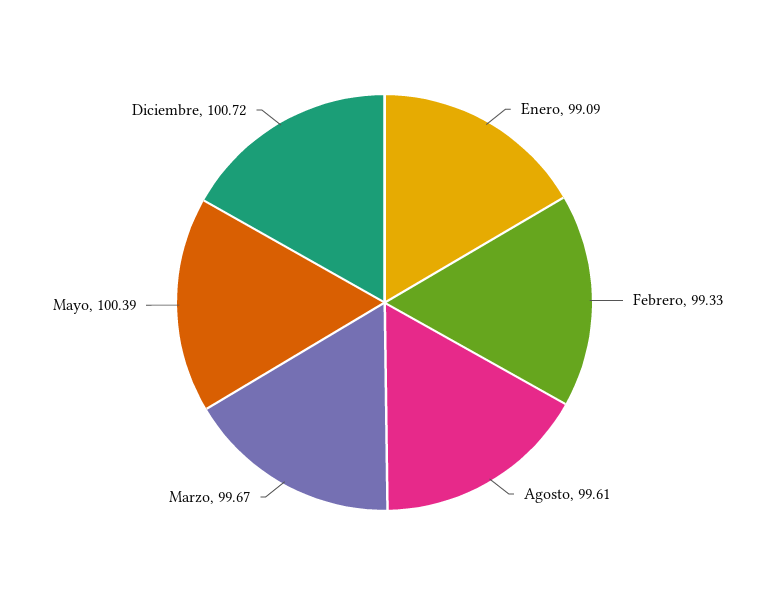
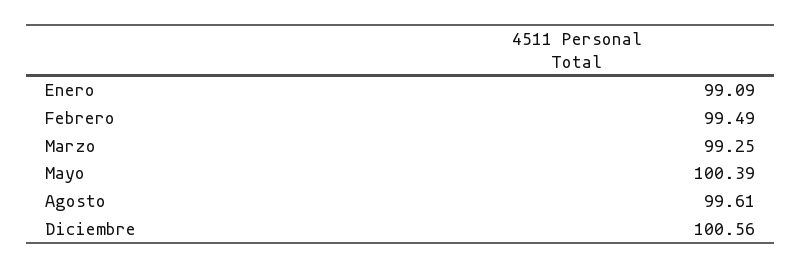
  {
    "Enero": 99.09,
-   "Febrero": 99.33,
+   "Febrero": 99.49,
    "Agosto": 99.61,
-   "Marzo": 99.67,
+   "Marzo": 99.25,
    "Mayo": 100.39,
-   "Diciembre": 100.72
+   "Diciembre": 100.56
  }

